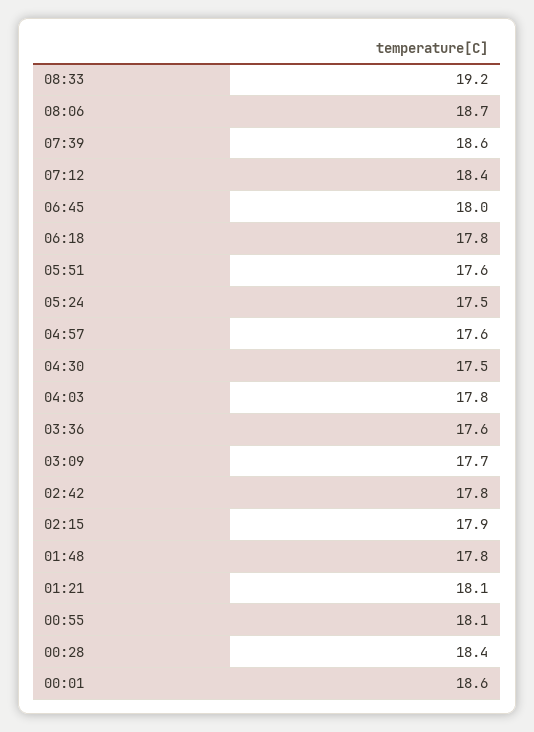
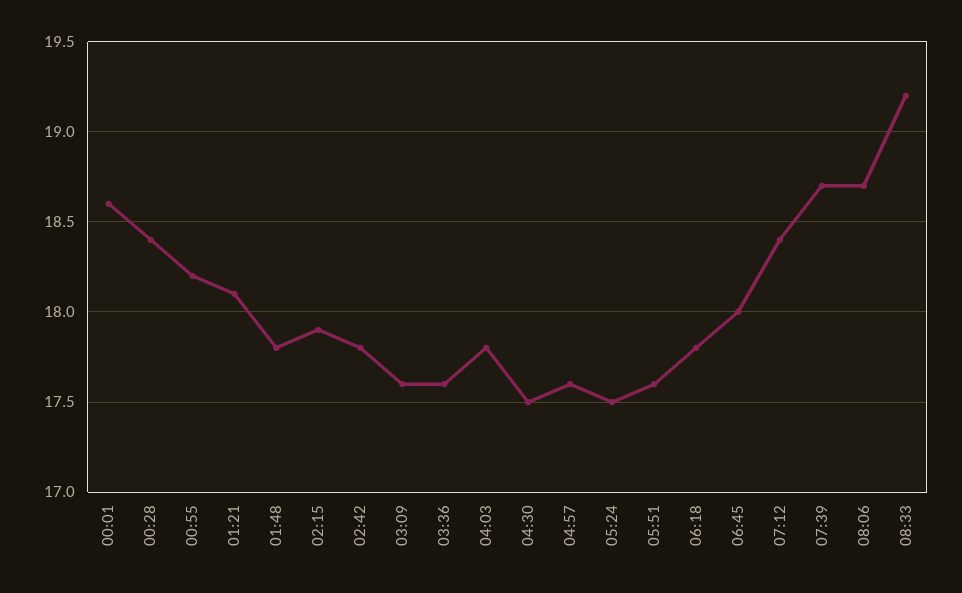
  {
    "08:33": 19.2,
    "08:06": 18.7,
-   "07:39": 18.6,
+   "07:39": 18.7,
    "07:12": 18.4,
    "06:45": 18,
    "06:18": 17.8,
    "05:51": 17.6,
    "05:24": 17.5,
    "04:57": 17.6,
    "04:30": 17.5,
    "04:03": 17.8,
    "03:36": 17.6,
-   "03:09": 17.7,
+   "03:09": 17.6,
    "02:42": 17.8,
    "02:15": 17.9,
    "01:48": 17.8,
    "01:21": 18.1,
-   "00:55": 18.1,
+   "00:55": 18.2,
    "00:28": 18.4,
    "00:01": 18.6
  }

